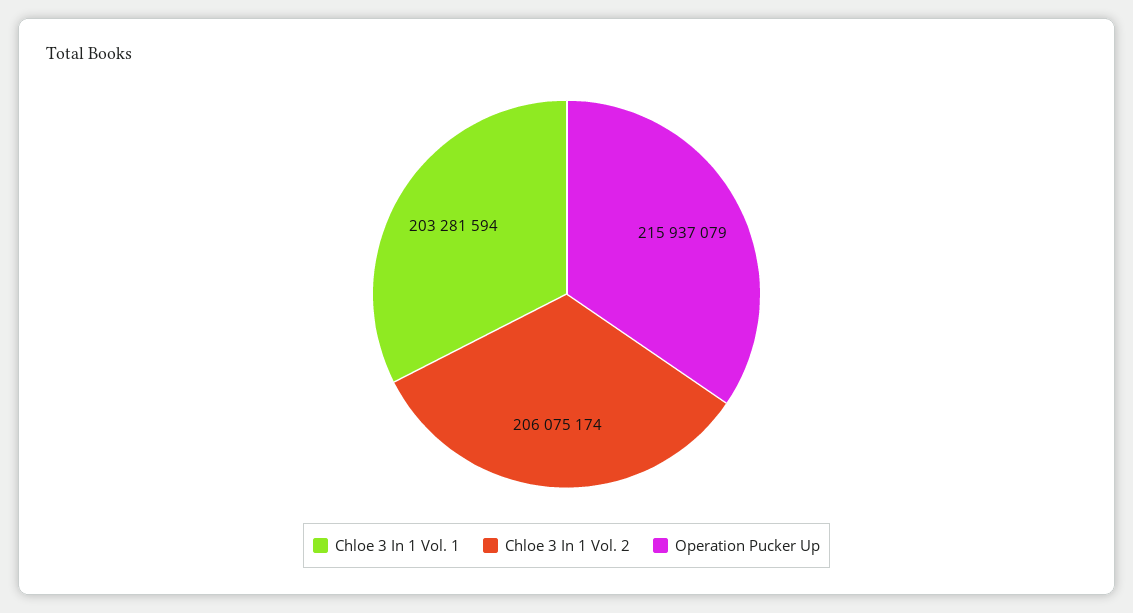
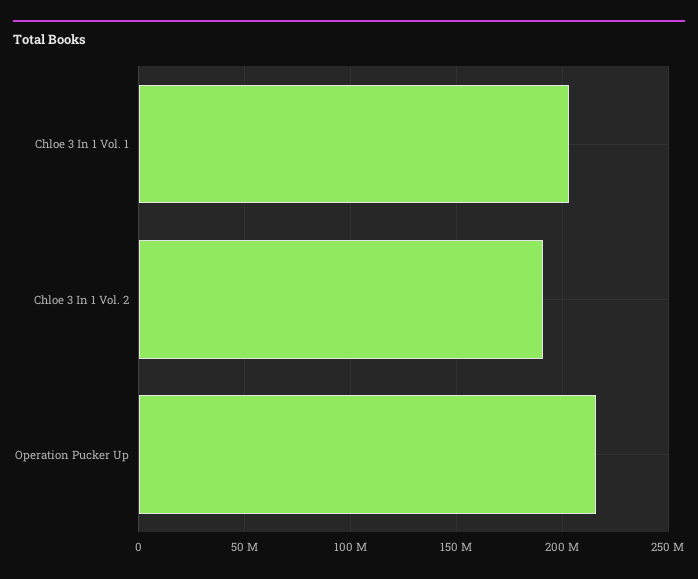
  {
    "Chloe 3 In 1 Vol. 1": 203281594,
-   "Chloe 3 In 1 Vol. 2": 206075174,
+   "Chloe 3 In 1 Vol. 2": 190000000,
    "Operation Pucker Up": 215937079
  }

